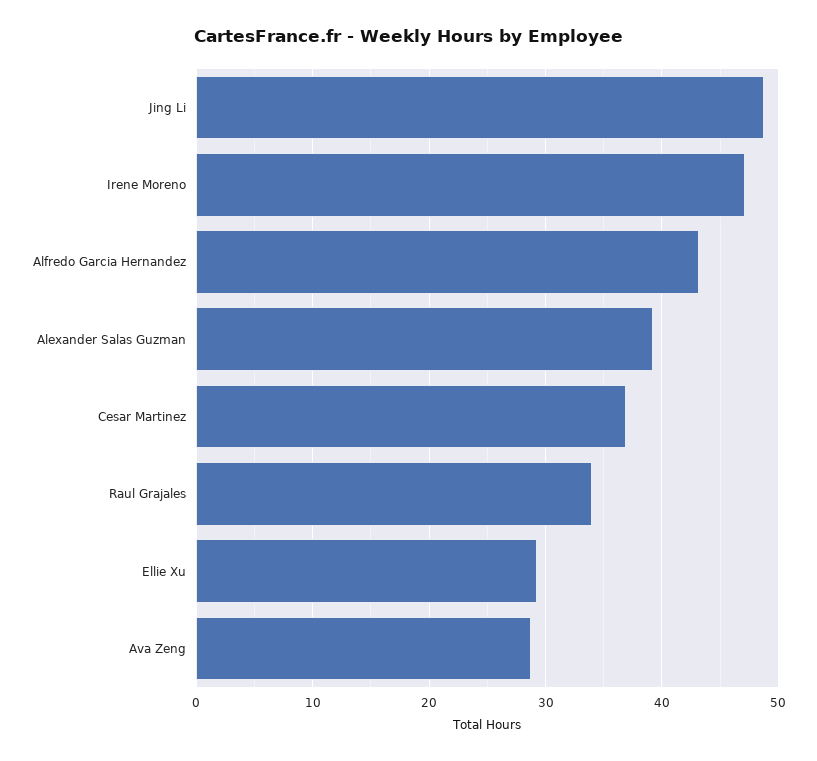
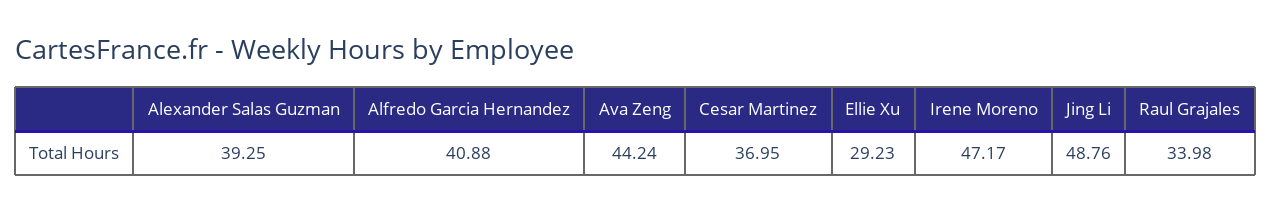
  {
    "Jing Li": 48.76,
    "Irene Moreno": 47.17,
-   "Alfredo Garcia Hernandez": 43,
+   "Alfredo Garcia Hernandez": 40.88,
    "Alexander Salas Guzman": 39.25,
    "Cesar Martinez": 36.95,
    "Raul Grajales": 33.98,
    "Ellie Xu": 29.23,
-   "Ava Zeng": 29
+   "Ava Zeng": 44.24
  }

